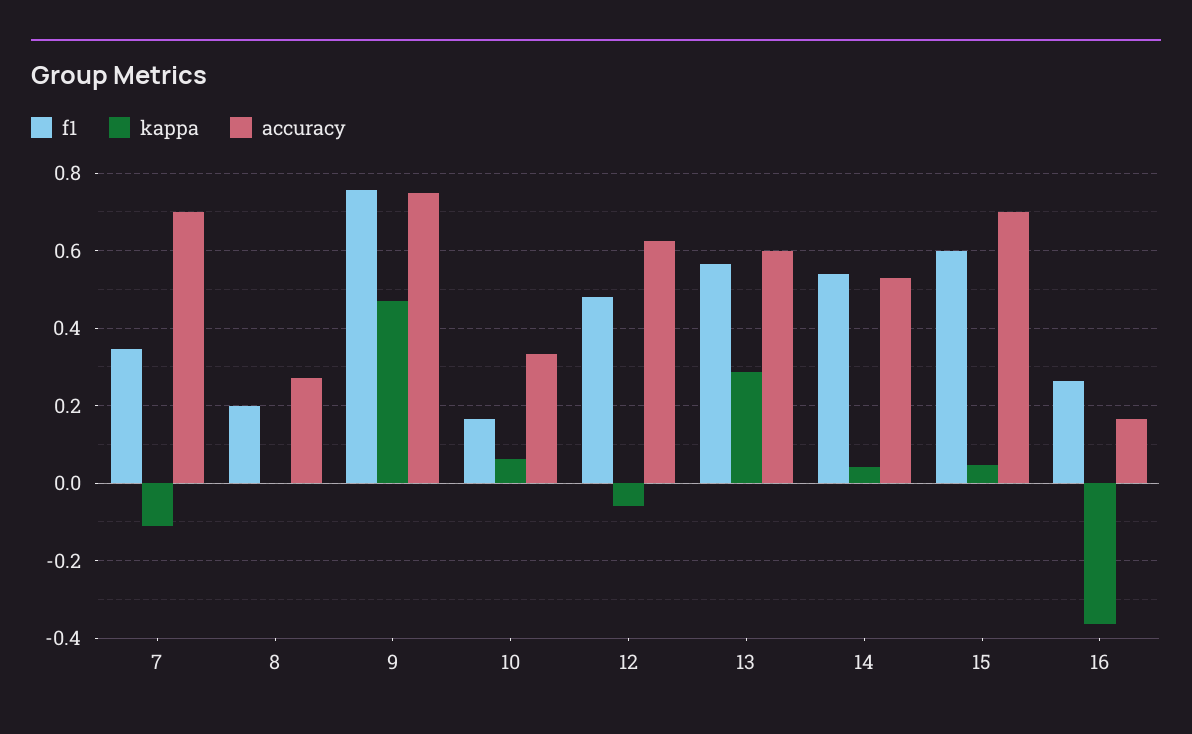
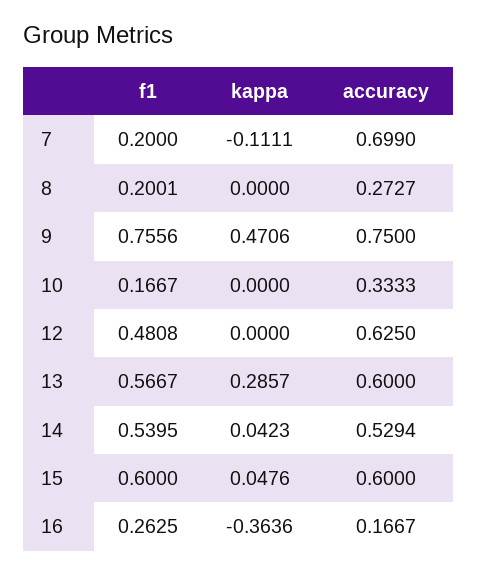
  {
    "f1": {
-     "7": 0.34,
+     "7": 0.2,
      "8": 0.2001,
      "9": 0.7556,
      "10": 0.1667,
      "12": 0.4808,
      "13": 0.5667,
      "14": 0.5395,
      "15": 0.6,
      "16": 0.2625
    },
    "kappa": {
      "7": -0.1111,
      "8": 0,
      "9": 0.4706,
-     "10": 0.06,
+     "10": 0,
-     "12": -0.06,
+     "12": 0,
      "13": 0.2857,
      "14": 0.0423,
      "15": 0.0476,
      "16": -0.3636
    },
    "accuracy": {
      "7": 0.699,
      "8": 0.2727,
      "9": 0.75,
      "10": 0.3333,
      "12": 0.625,
      "13": 0.6,
      "14": 0.5294,
-     "15": 0.7,
+     "15": 0.6,
      "16": 0.1667
    }
  }

